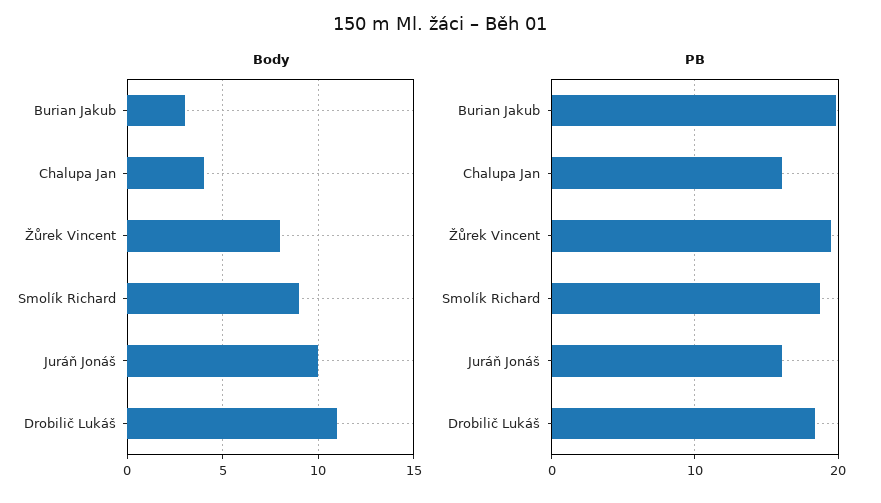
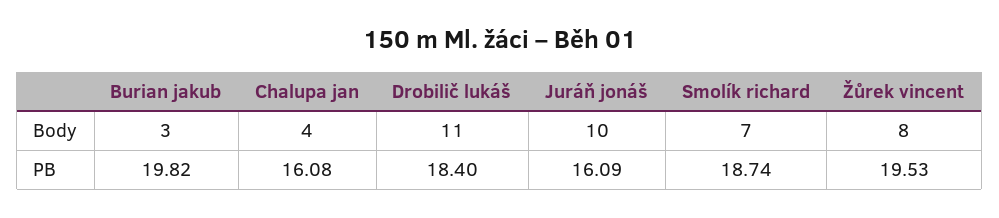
  {
    "Body": {
      "Burian Jakub": 3,
      "Chalupa Jan": 4,
      "Žůrek Vincent": 8,
-     "Smolík Richard": 9,
+     "Smolík Richard": 7,
      "Juráň Jonáš": 10,
      "Drobilič Lukáš": 11
    },
    "PB": {
      "Burian Jakub": 19.82,
      "Chalupa Jan": 16.08,
      "Žůrek Vincent": 19.53,
      "Smolík Richard": 18.74,
      "Juráň Jonáš": 16.09,
      "Drobilič Lukáš": 18.4
    }
  }

